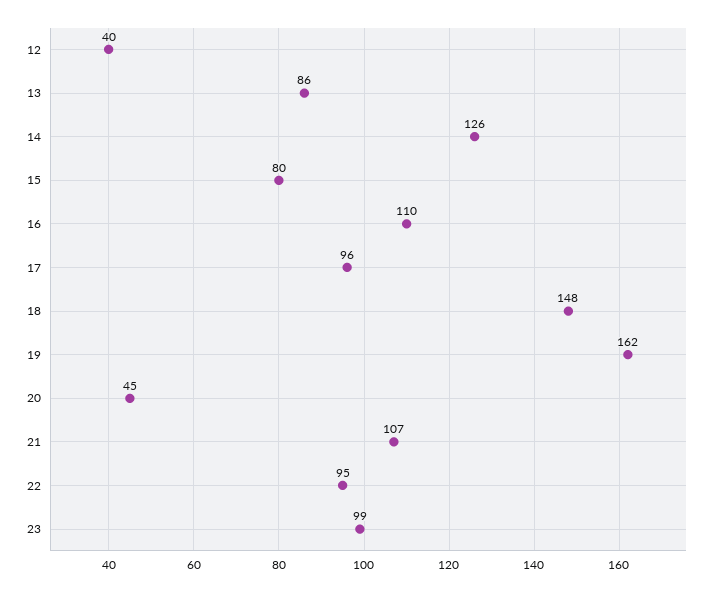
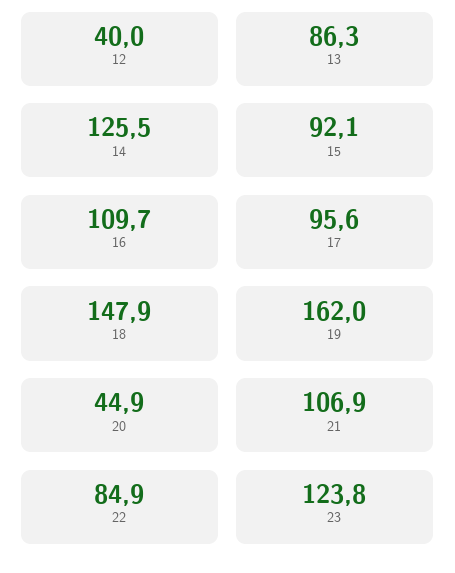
  {
    "12": 40,
    "13": 86.3,
    "14": 125.5,
-   "15": 80,
+   "15": 92.1,
    "16": 109.7,
    "17": 95.6,
    "18": 147.9,
    "19": 162,
    "20": 44.9,
    "21": 106.9,
-   "22": 95,
+   "22": 84.9,
-   "23": 99
+   "23": 123.8
  }

